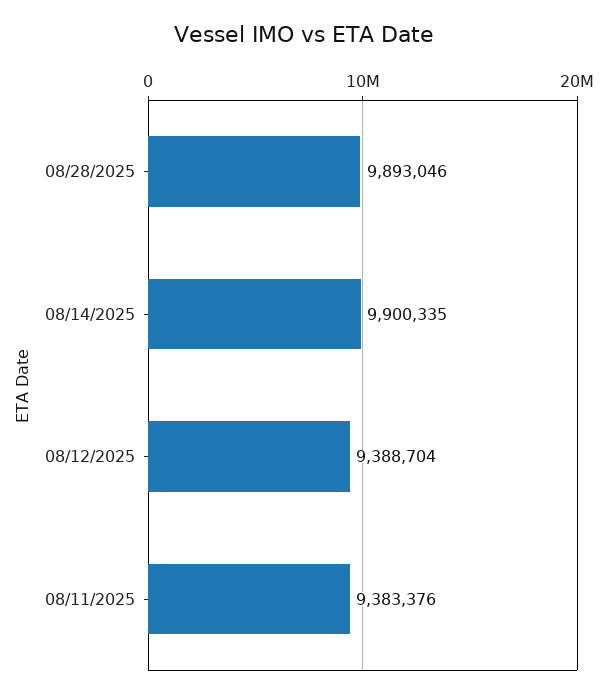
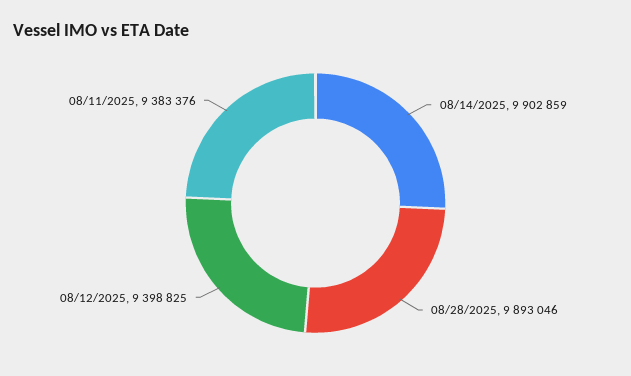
  {
    "08/28/2025": 9893046,
-   "08/14/2025": 9900335,
+   "08/14/2025": 9902859,
-   "08/12/2025": 9388704,
+   "08/12/2025": 9398825,
    "08/11/2025": 9383376
  }

